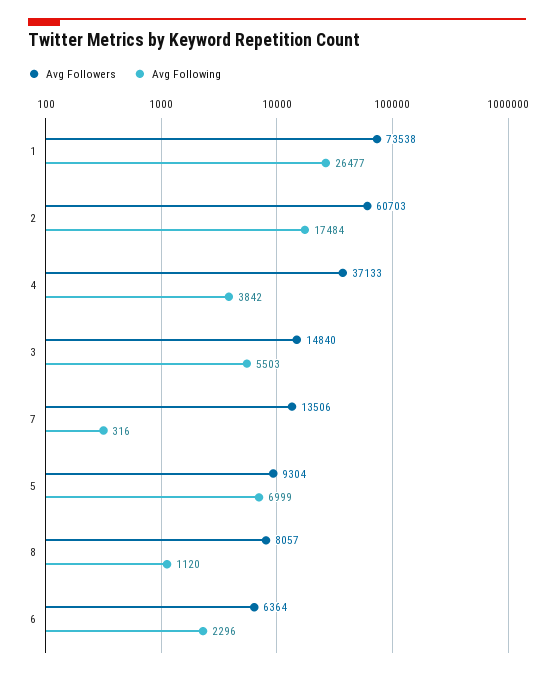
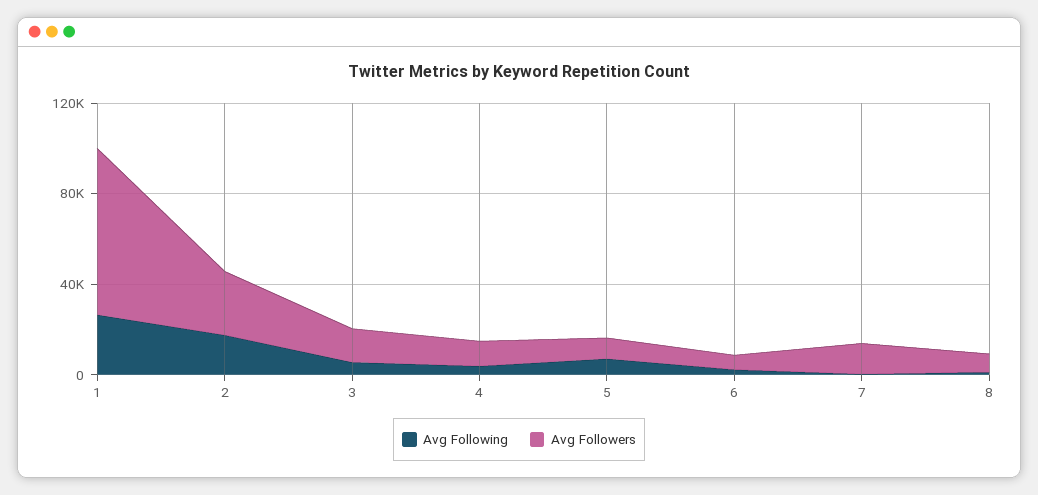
  {
    "Avg Followers": {
      "1": 73538,
-     "2": 60703,
+     "2": 30000,
-     "4": 37133,
+     "4": 10000,
      "3": 14840,
      "7": 13506,
      "5": 9304,
      "8": 8057,
      "6": 6364
    },
    "Avg Following": {
      "1": 26477,
      "2": 17484,
      "4": 3842,
      "3": 5503,
      "7": 316,
      "5": 6999,
      "8": 1120,
      "6": 2296
    }
  }

